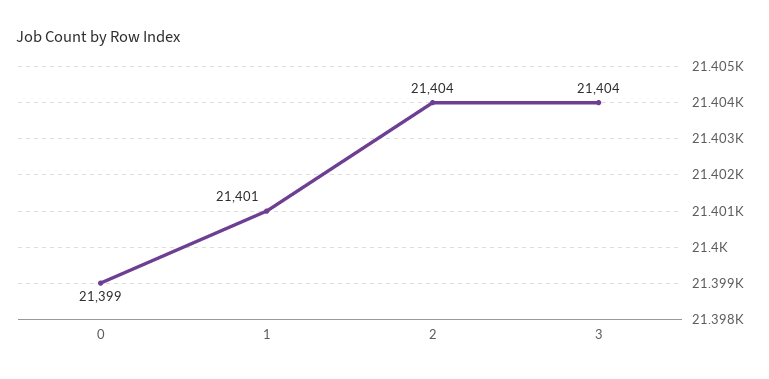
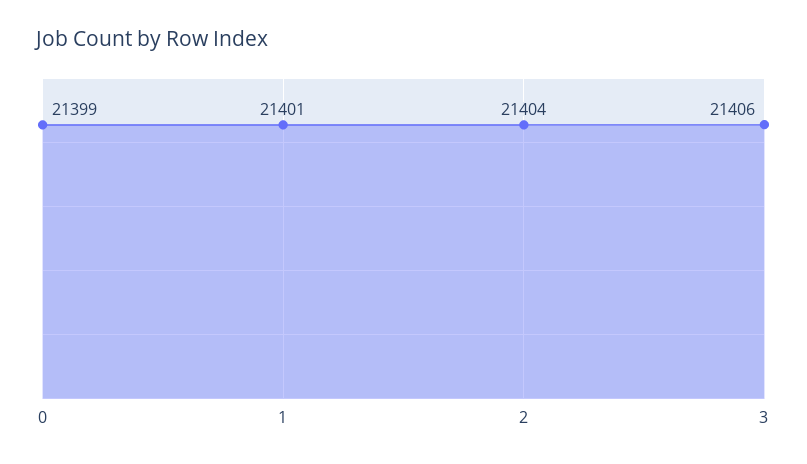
  {
    "0": 21399,
    "1": 21401,
    "2": 21404,
-   "3": 21404
+   "3": 21406
  }

